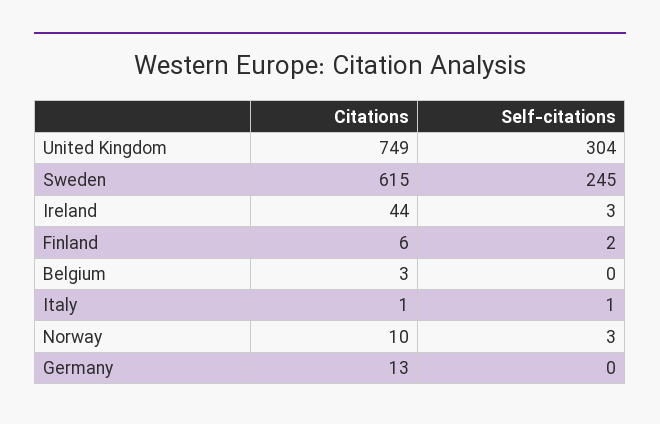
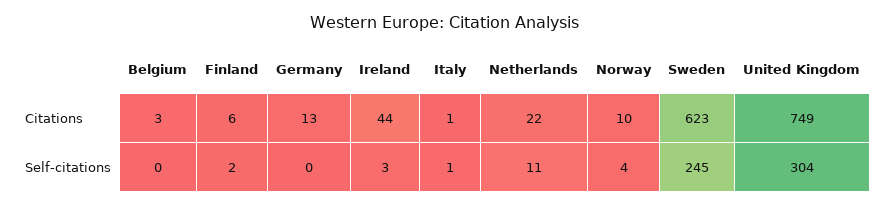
  {
    "Citations": {
      "United Kingdom": 749,
-     "Sweden": 615,
+     "Sweden": 623,
      "Ireland": 44,
      "Finland": 6,
      "Belgium": 3,
      "Italy": 1,
      "Norway": 10,
-     "Germany": 13
+     "Germany": 13,
+     "Netherlands": 22
    },
    "Self-citations": {
      "United Kingdom": 304,
      "Sweden": 245,
      "Ireland": 3,
      "Finland": 2,
      "Belgium": 0,
      "Italy": 1,
-     "Norway": 3,
+     "Norway": 4,
-     "Germany": 0
+     "Germany": 0,
+     "Netherlands": 11
    }
  }

